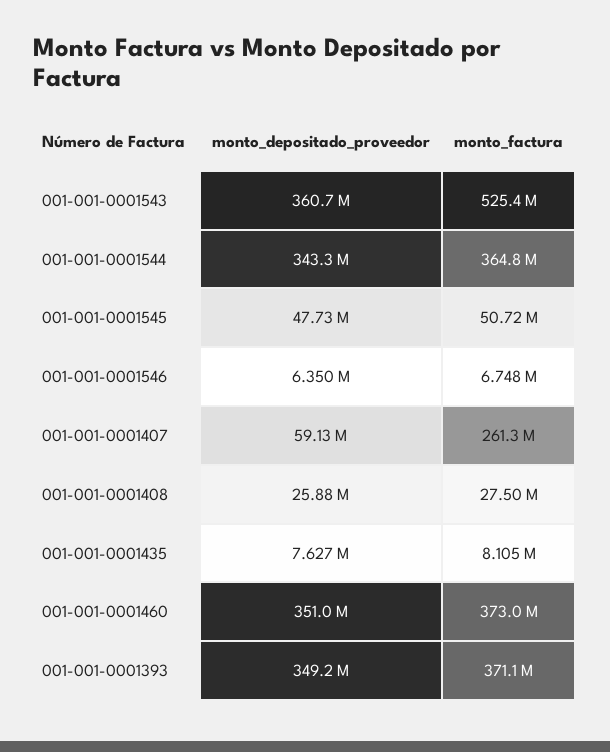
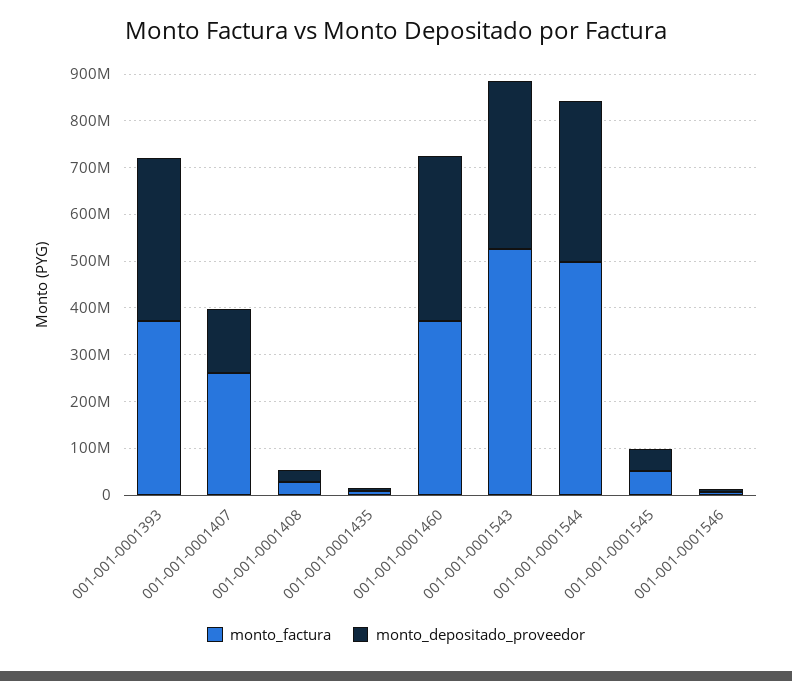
  {
    "monto_depositado_proveedor": {
      "001-001-0001543": 360700000,
      "001-001-0001544": 343300000,
      "001-001-0001545": 47730000,
      "001-001-0001546": 6350000,
-     "001-001-0001407": 59130000,
+     "001-001-0001407": 140000000,
      "001-001-0001408": 25880000,
      "001-001-0001435": 7627000,
      "001-001-0001460": 351000000,
      "001-001-0001393": 349200000
    },
    "monto_factura": {
      "001-001-0001543": 525400000,
-     "001-001-0001544": 364800000,
+     "001-001-0001544": 500000000,
      "001-001-0001545": 50720000,
      "001-001-0001546": 6748000,
      "001-001-0001407": 261300000,
      "001-001-0001408": 27500000,
      "001-001-0001435": 8105000,
      "001-001-0001460": 373000000,
      "001-001-0001393": 371100000
    }
  }

